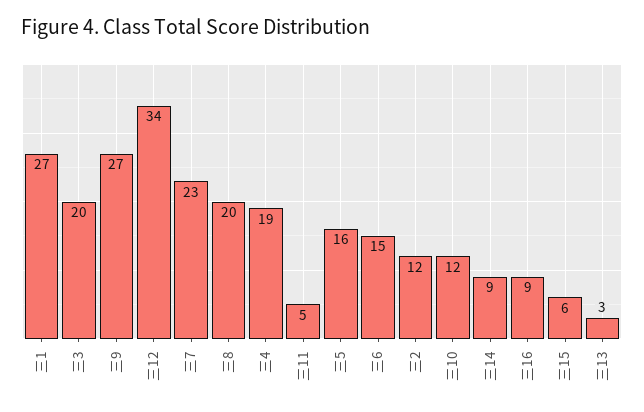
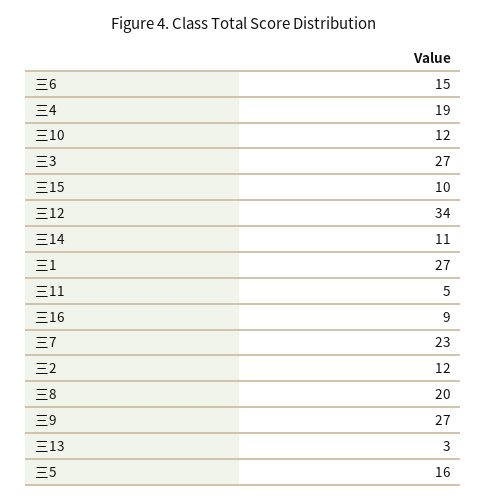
  {
    "三1": 27,
-   "三3": 20,
+   "三3": 27,
    "三9": 27,
    "三12": 34,
    "三7": 23,
    "三8": 20,
    "三4": 19,
    "三11": 5,
    "三5": 16,
    "三6": 15,
    "三2": 12,
    "三10": 12,
-   "三14": 9,
+   "三14": 11,
    "三16": 9,
-   "三15": 6,
+   "三15": 10,
    "三13": 3
  }

